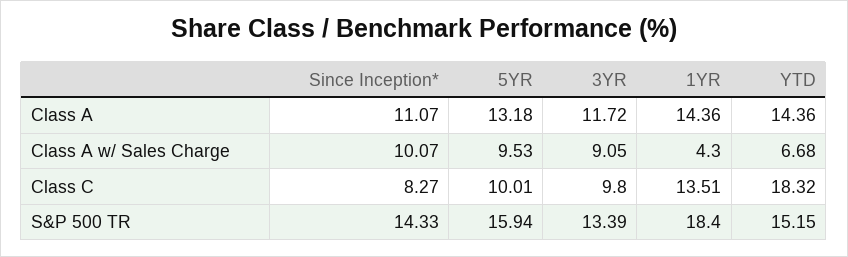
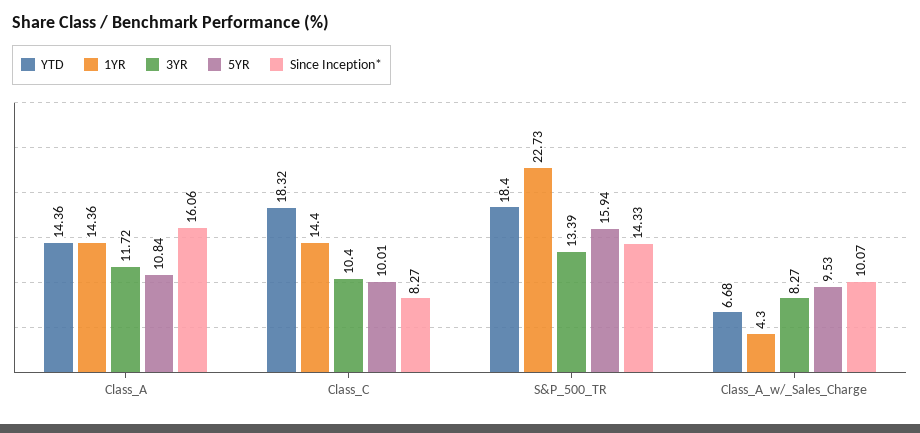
  {
    "Since Inception*": {
-     "Class A": 11.07,
+     "Class A": 16.06,
      "Class A w/ Sales Charge": 10.07,
      "Class C": 8.27,
      "S&P 500 TR": 14.33
    },
    "5YR": {
-     "Class A": 13.18,
+     "Class A": 10.84,
      "Class A w/ Sales Charge": 9.53,
      "Class C": 10.01,
      "S&P 500 TR": 15.94
    },
    "3YR": {
      "Class A": 11.72,
-     "Class A w/ Sales Charge": 9.05,
+     "Class A w/ Sales Charge": 8.27,
-     "Class C": 9.8,
+     "Class C": 10.4,
      "S&P 500 TR": 13.39
    },
    "1YR": {
      "Class A": 14.36,
      "Class A w/ Sales Charge": 4.3,
-     "Class C": 13.51,
+     "Class C": 14.4,
-     "S&P 500 TR": 18.4
+     "S&P 500 TR": 22.73
    },
    "YTD": {
      "Class A": 14.36,
      "Class A w/ Sales Charge": 6.68,
      "Class C": 18.32,
-     "S&P 500 TR": 15.15
+     "S&P 500 TR": 18.4
    }
  }

